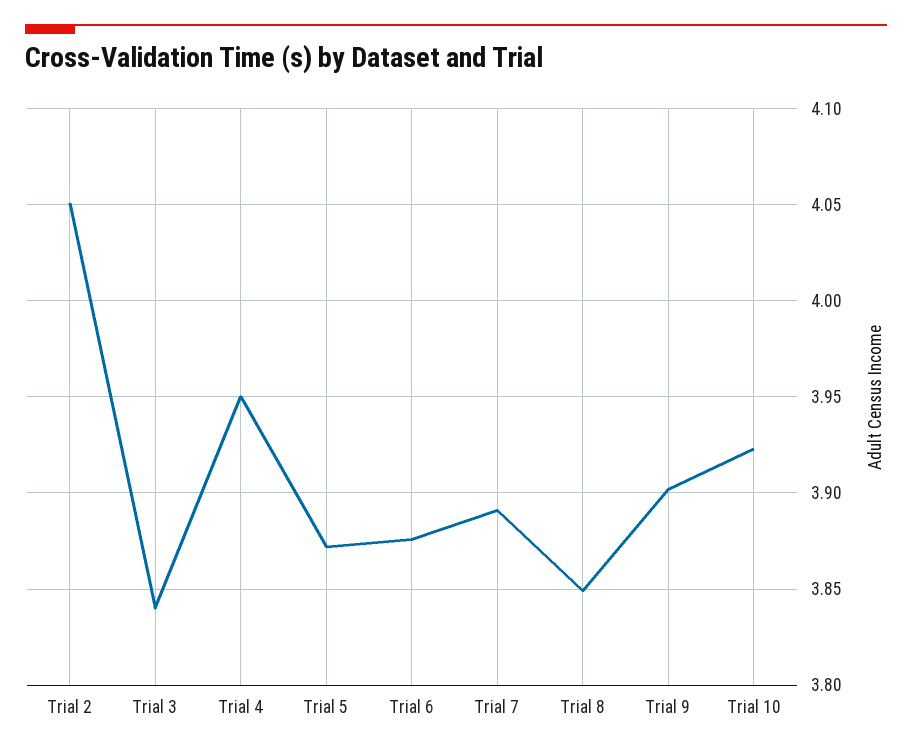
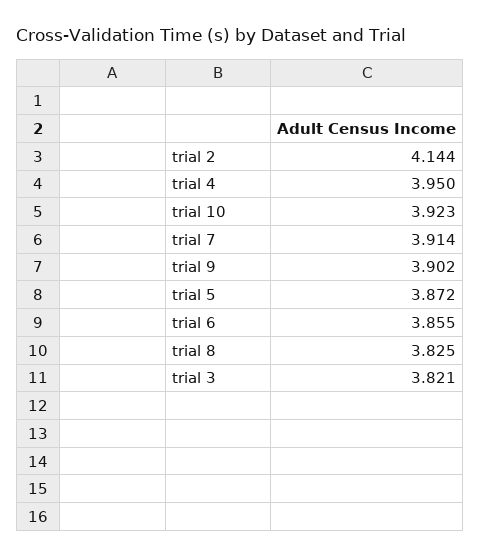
  {
-   "Trial 2": 4.05,
+   "Trial 2": 4.144,
-   "Trial 3": 3.84,
+   "Trial 3": 3.821,
    "Trial 4": 3.95,
    "Trial 5": 3.872,
-   "Trial 6": 3.875,
+   "Trial 6": 3.855,
-   "Trial 7": 3.89,
+   "Trial 7": 3.914,
-   "Trial 8": 3.85,
+   "Trial 8": 3.825,
    "Trial 9": 3.902,
    "Trial 10": 3.923
  }

